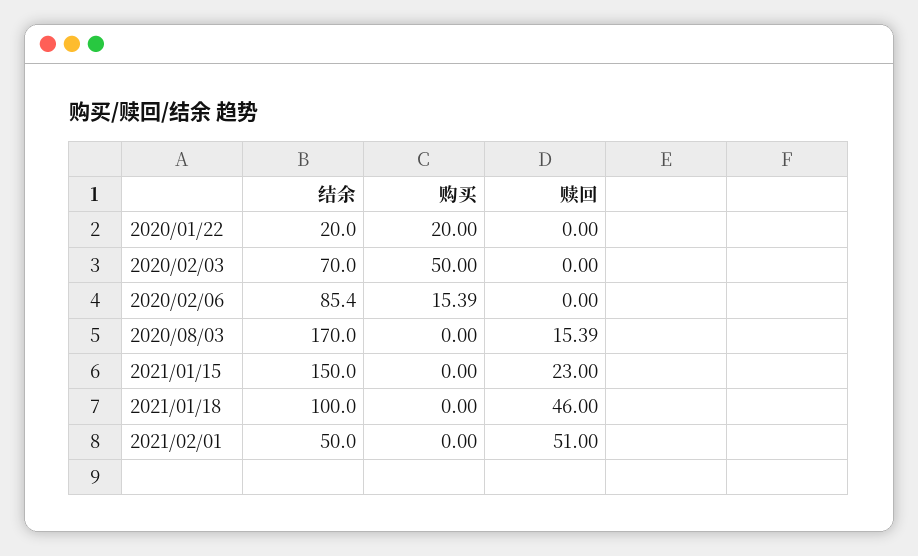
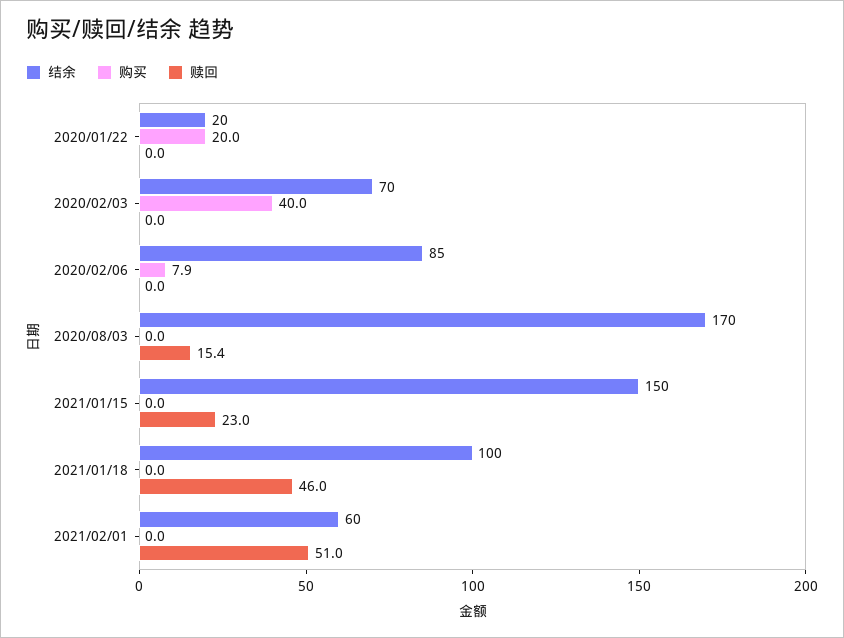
  {
    "结余": {
      "2020/01/22": 20,
      "2020/02/03": 70,
      "2020/02/06": 85.4,
      "2020/08/03": 170,
      "2021/01/15": 150,
      "2021/01/18": 100,
-     "2021/02/01": 50
+     "2021/02/01": 60
    },
    "购买": {
      "2020/01/22": 20,
-     "2020/02/03": 50,
+     "2020/02/03": 40,
-     "2020/02/06": 15.39,
+     "2020/02/06": 7.9,
      "2020/08/03": 0,
      "2021/01/15": 0,
      "2021/01/18": 0,
      "2021/02/01": 0
    },
    "赎回": {
      "2020/01/22": 0,
      "2020/02/03": 0,
      "2020/02/06": 0,
      "2020/08/03": 15.39,
      "2021/01/15": 23,
      "2021/01/18": 46,
      "2021/02/01": 51
    }
  }

